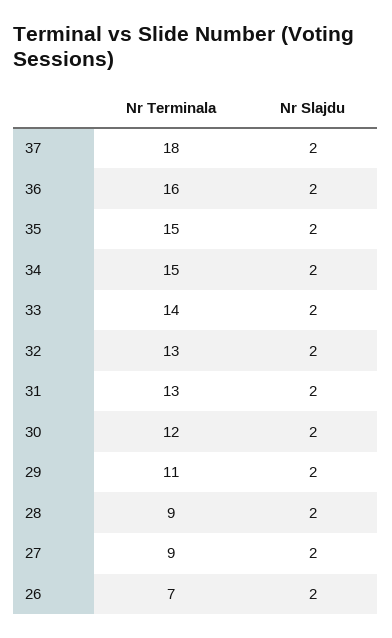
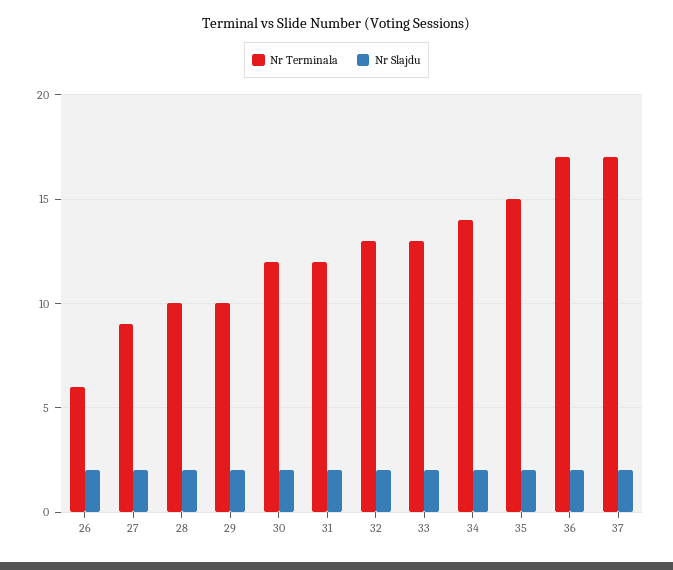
  {
    "Nr Terminala": {
-     "37": 18,
+     "37": 17,
-     "36": 16,
+     "36": 17,
      "35": 15,
-     "34": 15,
+     "34": 14,
-     "33": 14,
+     "33": 13,
      "32": 13,
-     "31": 13,
+     "31": 12,
      "30": 12,
-     "29": 11,
+     "29": 10,
-     "28": 9,
+     "28": 10,
      "27": 9,
-     "26": 7
+     "26": 6
    },
    "Nr Slajdu": {
      "37": 2,
      "36": 2,
      "35": 2,
      "34": 2,
      "33": 2,
      "32": 2,
      "31": 2,
      "30": 2,
      "29": 2,
      "28": 2,
      "27": 2,
      "26": 2
    }
  }

